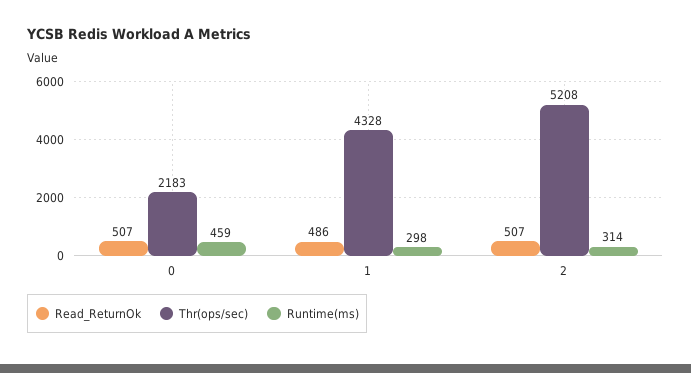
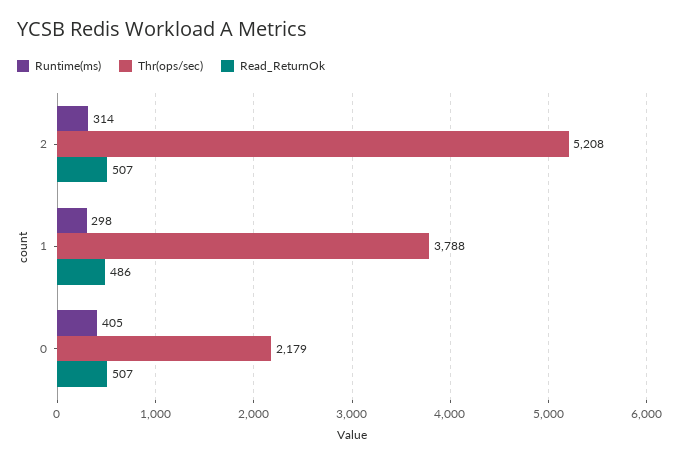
  {
    "Read_ReturnOk": {
      "0": 507,
      "1": 486,
      "2": 507
    },
    "Thr(ops/sec)": {
-     "0": 2183,
+     "0": 2179,
-     "1": 4328,
+     "1": 3788,
      "2": 5208
    },
    "Runtime(ms)": {
-     "0": 459,
+     "0": 405,
      "1": 298,
      "2": 314
    }
  }

